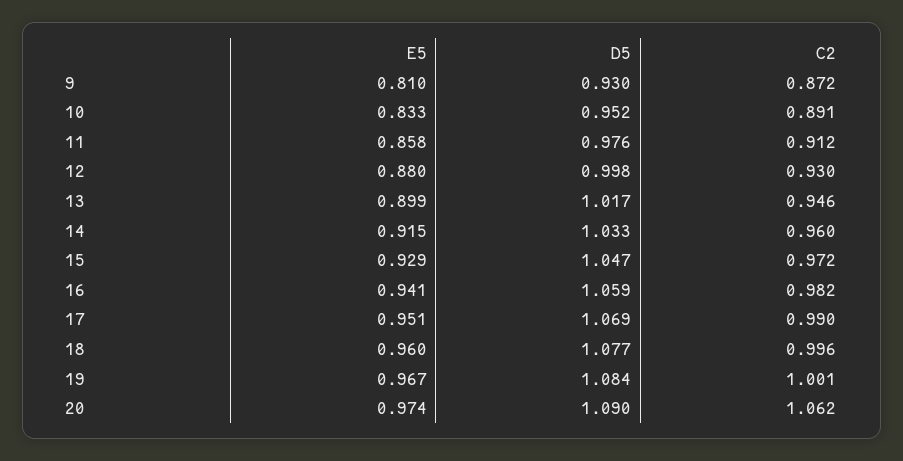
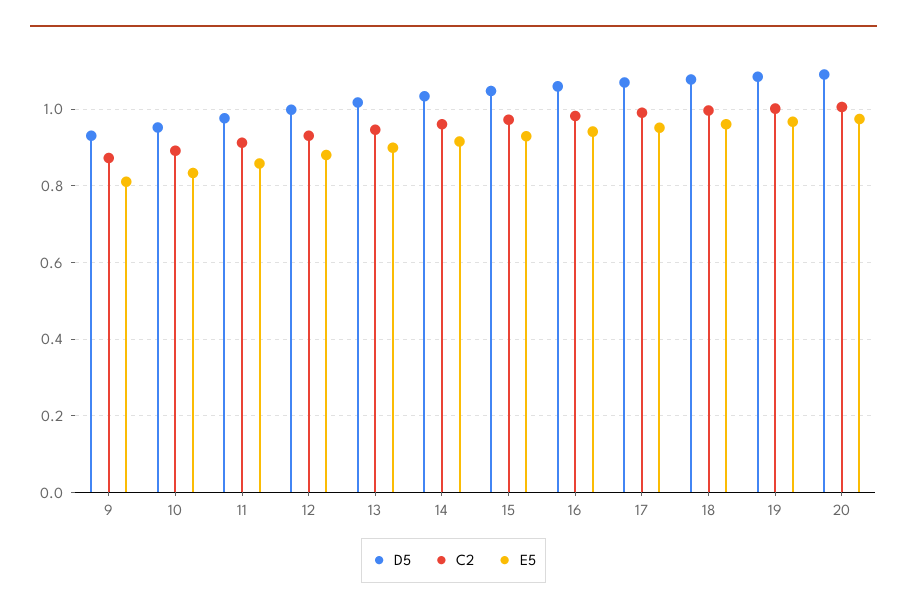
  {
    "E5": {
      "9": 0.81,
      "10": 0.833,
      "11": 0.858,
      "12": 0.88,
      "13": 0.899,
      "14": 0.915,
      "15": 0.929,
      "16": 0.941,
      "17": 0.951,
      "18": 0.96,
      "19": 0.967,
      "20": 0.974
    },
    "D5": {
      "9": 0.93,
      "10": 0.952,
      "11": 0.976,
      "12": 0.998,
      "13": 1.017,
      "14": 1.033,
      "15": 1.047,
      "16": 1.059,
      "17": 1.069,
      "18": 1.077,
      "19": 1.084,
      "20": 1.09
    },
    "C2": {
      "9": 0.872,
      "10": 0.891,
      "11": 0.912,
      "12": 0.93,
      "13": 0.946,
      "14": 0.96,
      "15": 0.972,
      "16": 0.982,
      "17": 0.99,
      "18": 0.996,
      "19": 1.001,
-     "20": 1.062
+     "20": 1
    }
  }

